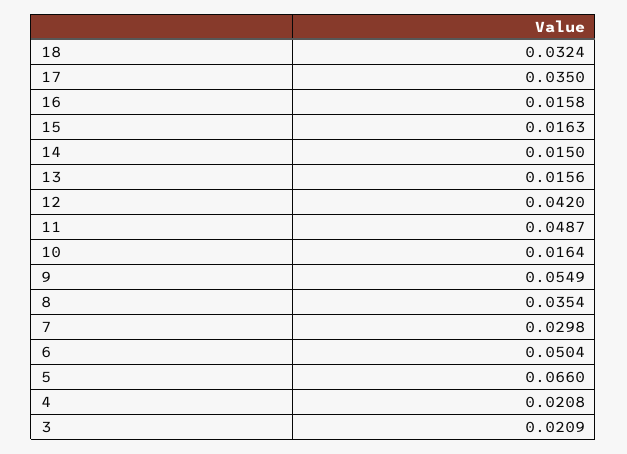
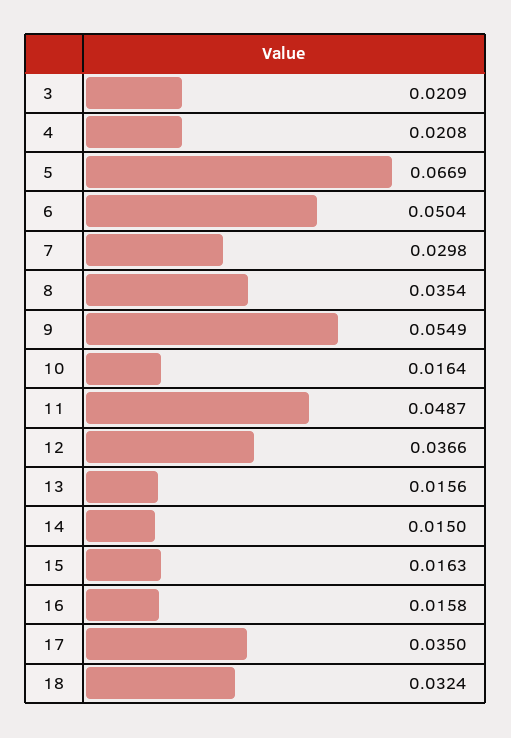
  {
    "18": 0.0324,
    "17": 0.035,
    "16": 0.0158,
    "15": 0.0163,
    "14": 0.015,
    "13": 0.0156,
-   "12": 0.042,
+   "12": 0.0366,
    "11": 0.0487,
    "10": 0.0164,
    "9": 0.0549,
    "8": 0.0354,
    "7": 0.0298,
    "6": 0.0504,
-   "5": 0.066,
+   "5": 0.0669,
    "4": 0.0208,
    "3": 0.0209
  }

